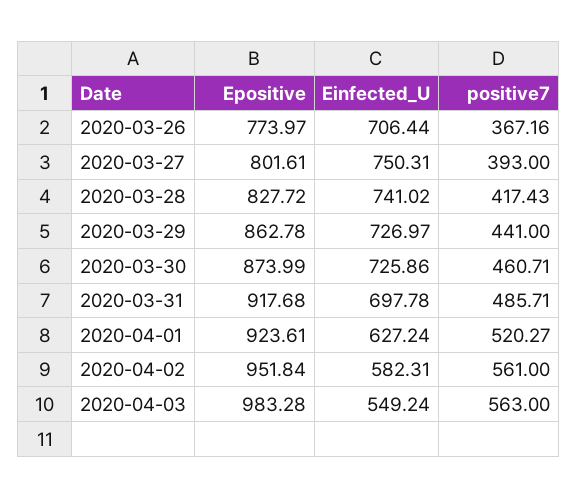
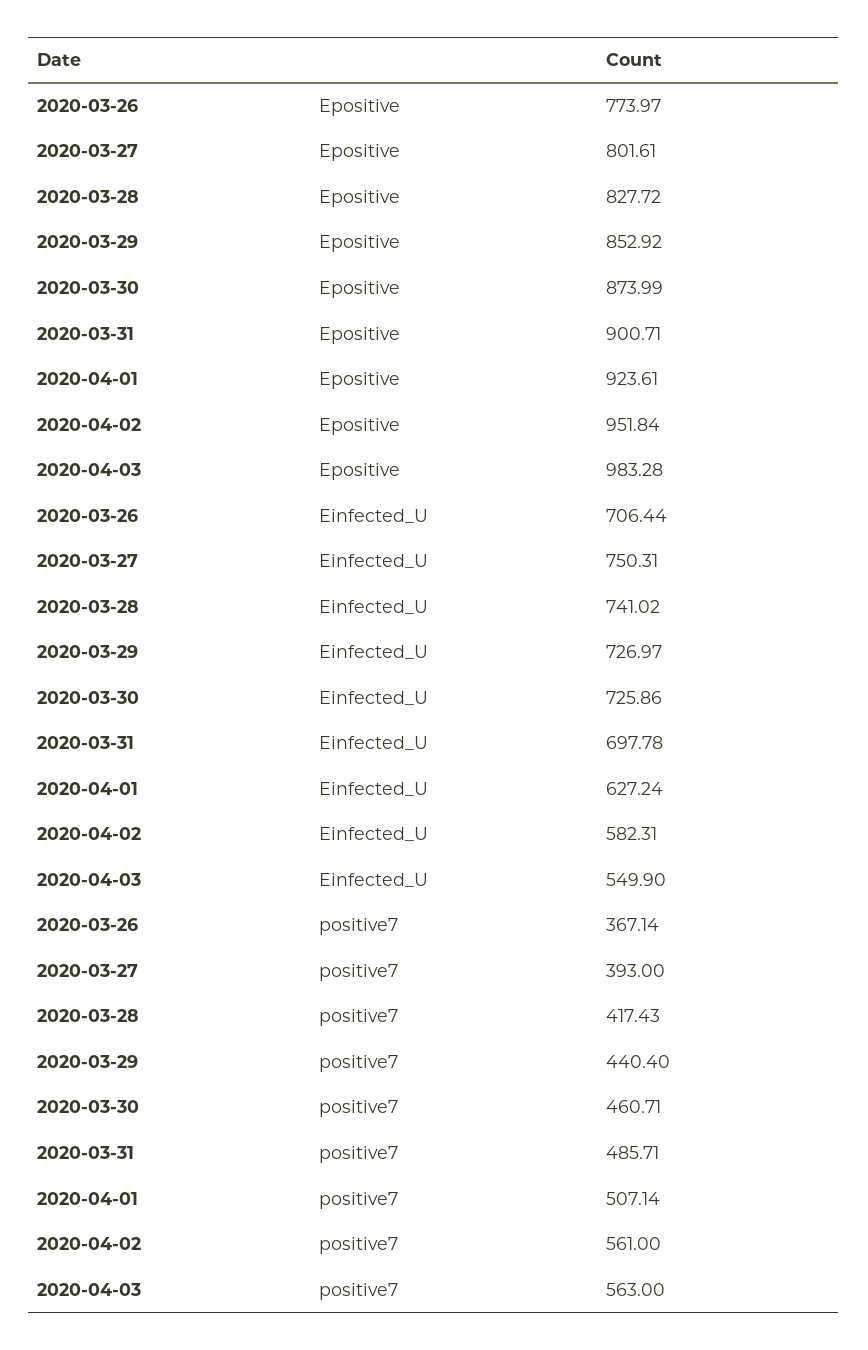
  {
    "Epositive": {
      "2020-03-26": 773.97,
      "2020-03-27": 801.61,
      "2020-03-28": 827.72,
-     "2020-03-29": 862.78,
+     "2020-03-29": 852.92,
      "2020-03-30": 873.99,
-     "2020-03-31": 917.68,
+     "2020-03-31": 900.71,
      "2020-04-01": 923.61,
      "2020-04-02": 951.84,
      "2020-04-03": 983.28
    },
    "Einfected_U": {
      "2020-03-26": 706.44,
      "2020-03-27": 750.31,
      "2020-03-28": 741.02,
      "2020-03-29": 726.97,
      "2020-03-30": 725.86,
      "2020-03-31": 697.78,
      "2020-04-01": 627.24,
      "2020-04-02": 582.31,
-     "2020-04-03": 549.24
+     "2020-04-03": 549.9
    },
    "positive7": {
-     "2020-03-26": 367.16,
+     "2020-03-26": 367.14,
      "2020-03-27": 393,
      "2020-03-28": 417.43,
-     "2020-03-29": 441,
+     "2020-03-29": 440.4,
      "2020-03-30": 460.71,
      "2020-03-31": 485.71,
-     "2020-04-01": 520.27,
+     "2020-04-01": 507.14,
      "2020-04-02": 561,
      "2020-04-03": 563
    }
  }

